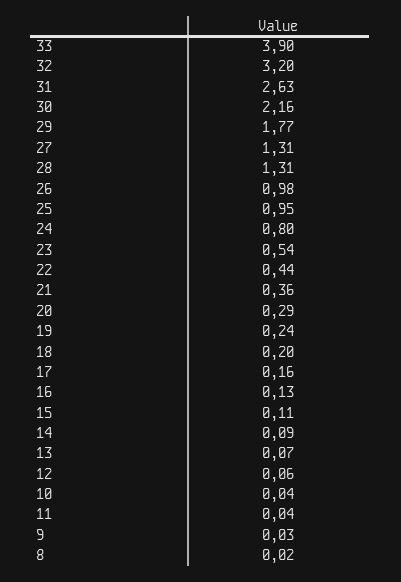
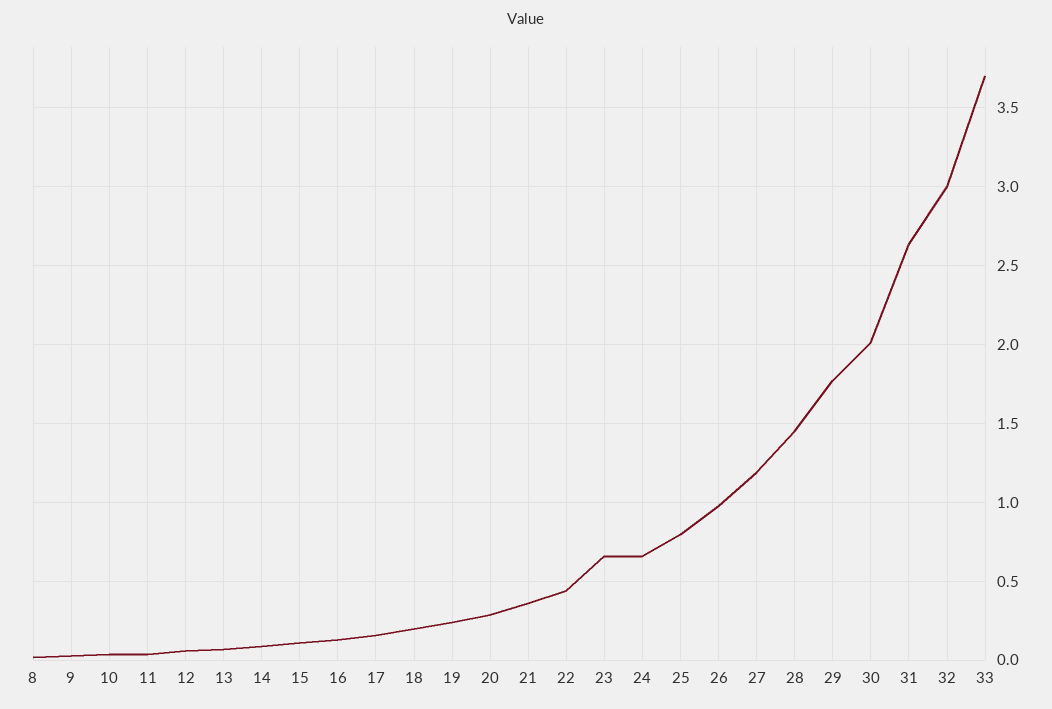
  {
-   "33": 3.9,
+   "33": 3.7,
-   "32": 3.2,
+   "32": 3,
    "31": 2.63,
-   "30": 2.16,
+   "30": 2,
    "29": 1.77,
-   "27": 1.31,
+   "27": 1.2,
-   "28": 1.31,
+   "28": 1.45,
    "26": 0.98,
-   "25": 0.95,
+   "25": 0.8,
-   "24": 0.8,
+   "24": 0.65,
-   "23": 0.54,
+   "23": 0.65,
    "22": 0.44,
    "21": 0.36,
    "20": 0.29,
    "19": 0.24,
    "18": 0.2,
    "17": 0.16,
    "16": 0.13,
    "15": 0.11,
    "14": 0.09,
    "13": 0.07,
    "12": 0.06,
    "10": 0.04,
    "11": 0.04,
    "9": 0.03,
    "8": 0.02
  }

